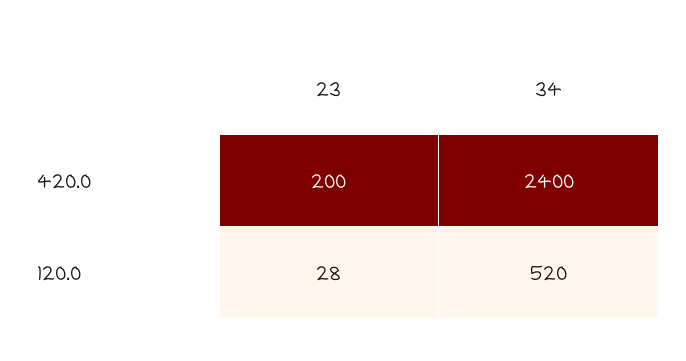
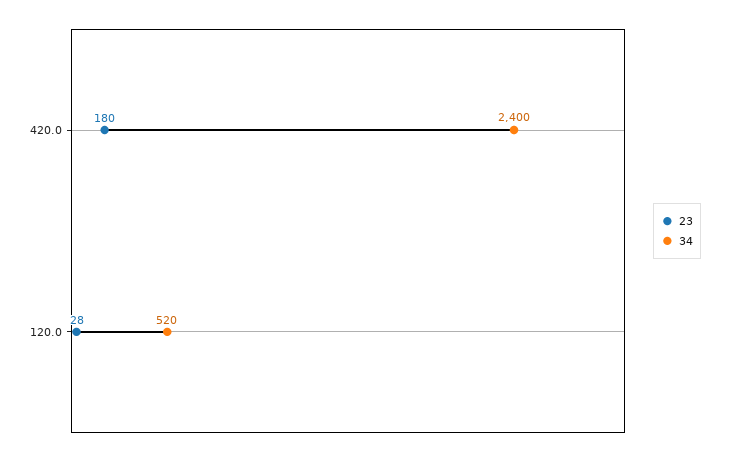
  {
    "23": {
-     "420.0": 200,
+     "420.0": 180,
      "120.0": 28
    },
    "34": {
      "420.0": 2400,
      "120.0": 520
    }
  }

